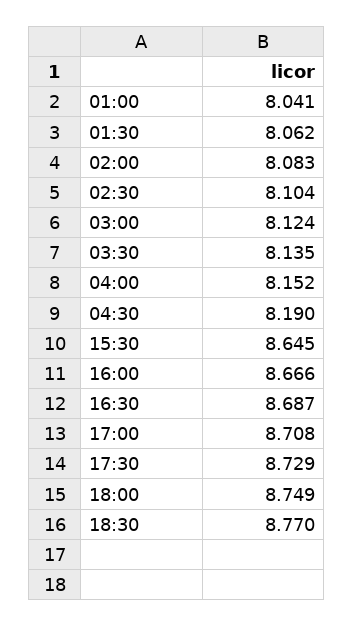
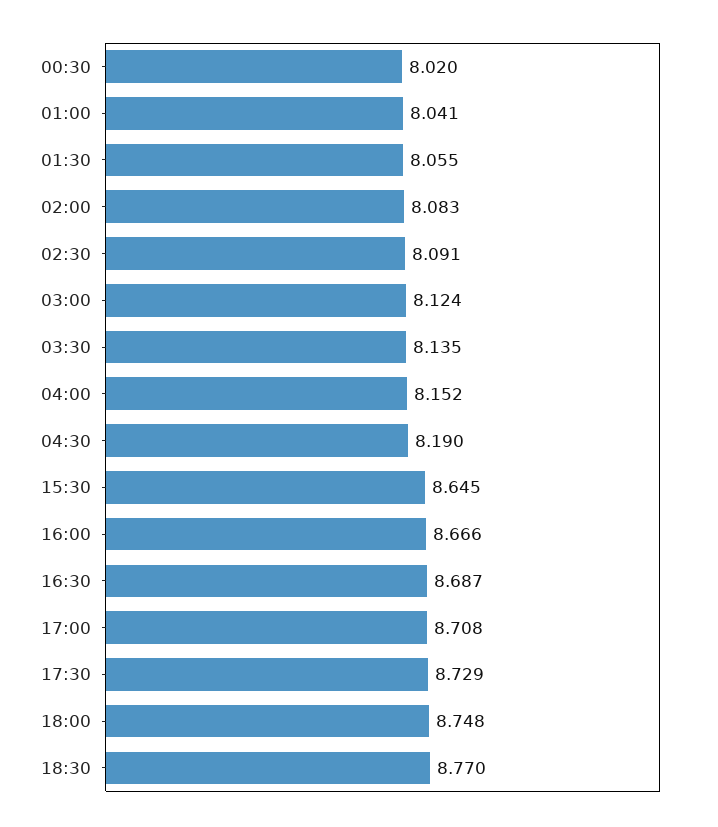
  {
    "01:00": 8.041,
-   "01:30": 8.062,
+   "01:30": 8.055,
    "02:00": 8.083,
-   "02:30": 8.104,
+   "02:30": 8.091,
    "03:00": 8.124,
    "03:30": 8.135,
    "04:00": 8.152,
    "04:30": 8.19,
    "15:30": 8.645,
    "16:00": 8.666,
    "16:30": 8.687,
    "17:00": 8.708,
    "17:30": 8.729,
-   "18:00": 8.749,
+   "18:00": 8.748,
-   "18:30": 8.77
+   "18:30": 8.77,
+   "00:30": 8.02
  }

